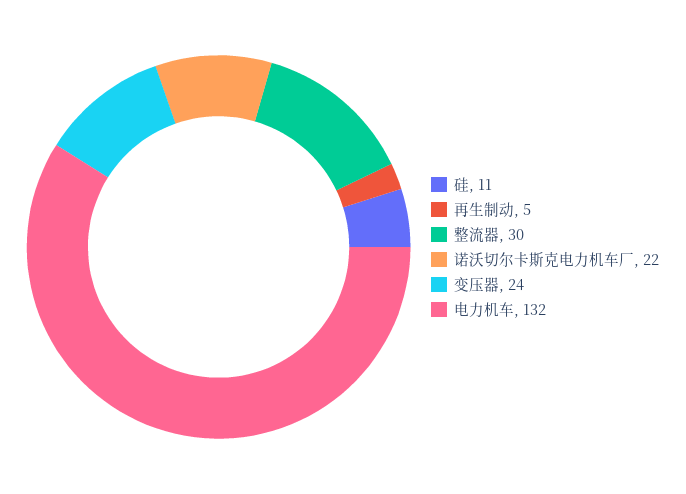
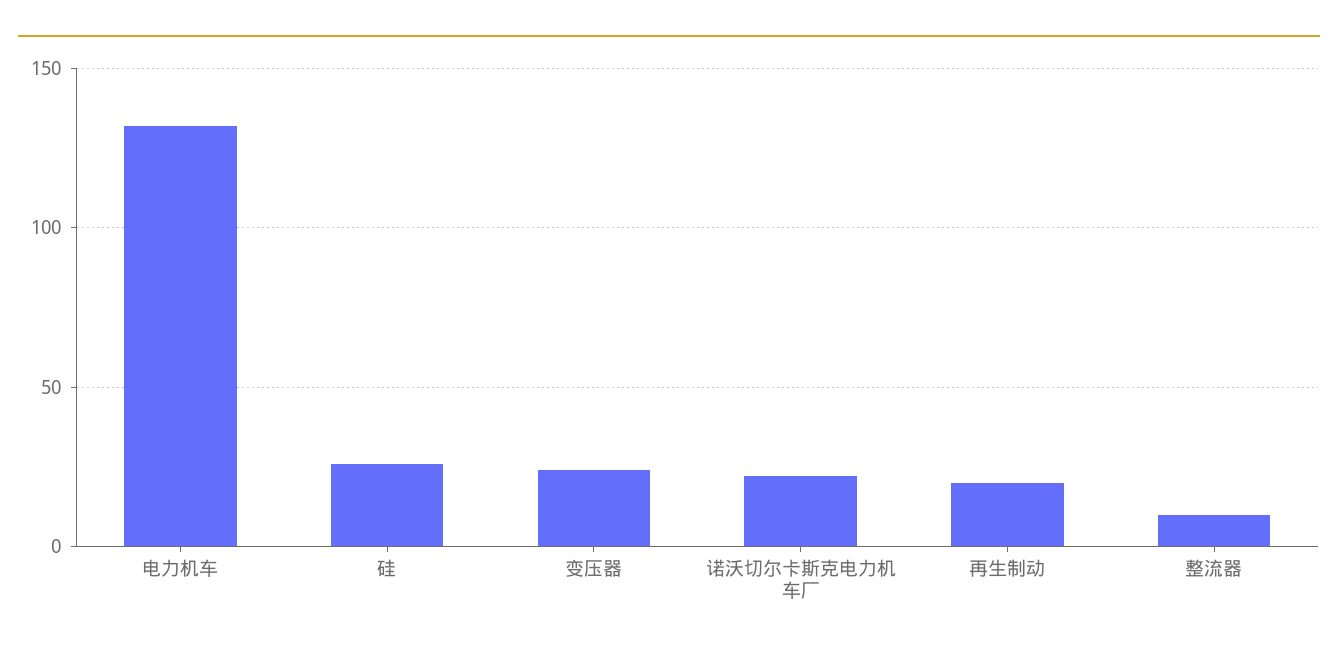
  {
-   "硅": 11,
+   "硅": 25,
-   "再生制动": 5,
+   "再生制动": 20,
-   "整流器": 30,
+   "整流器": 10,
    "诺沃切尔卡斯克电力机车厂": 22,
    "变压器": 24,
    "电力机车": 132
  }

